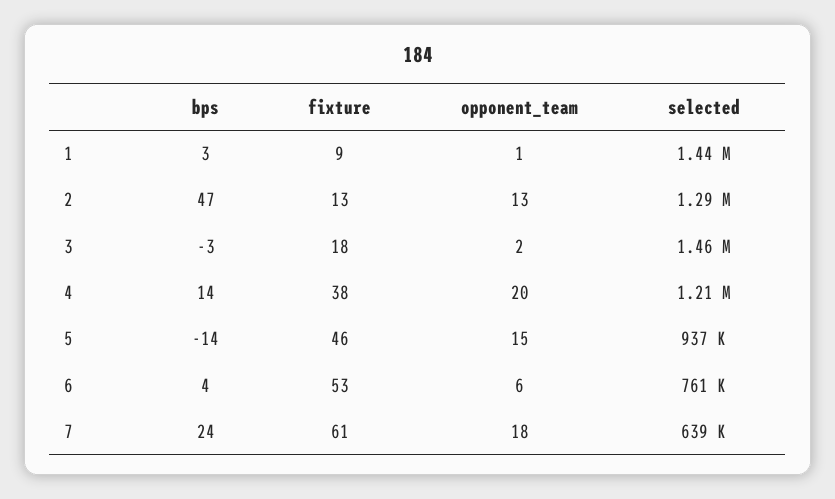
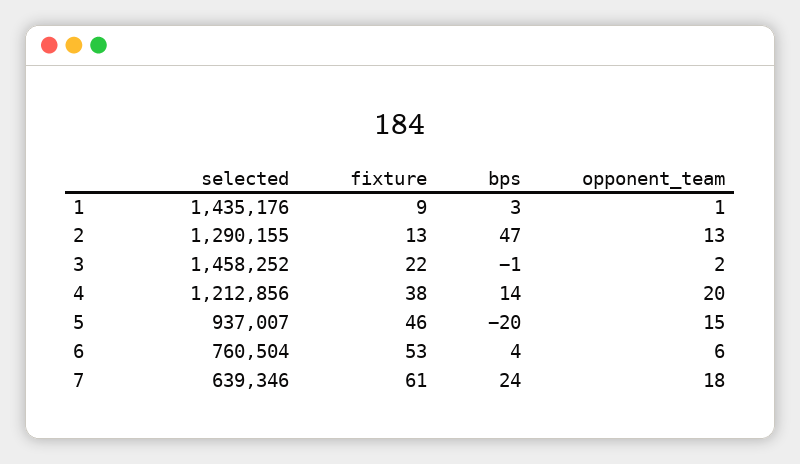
  {
    "bps": {
      "1": 3,
      "2": 47,
-     "3": -3,
+     "3": -1,
      "4": 14,
-     "5": -14,
+     "5": -20,
      "6": 4,
      "7": 24
    },
    "fixture": {
      "1": 9,
      "2": 13,
-     "3": 18,
+     "3": 22,
      "4": 38,
      "5": 46,
      "6": 53,
      "7": 61
    },
    "opponent_team": {
      "1": 1,
      "2": 13,
      "3": 2,
      "4": 20,
      "5": 15,
      "6": 6,
      "7": 18
    },
    "selected": {
      "1": 1435176,
      "2": 1290155,
      "3": 1458252,
      "4": 1212856,
      "5": 937007,
      "6": 760504,
      "7": 639346
    }
  }

